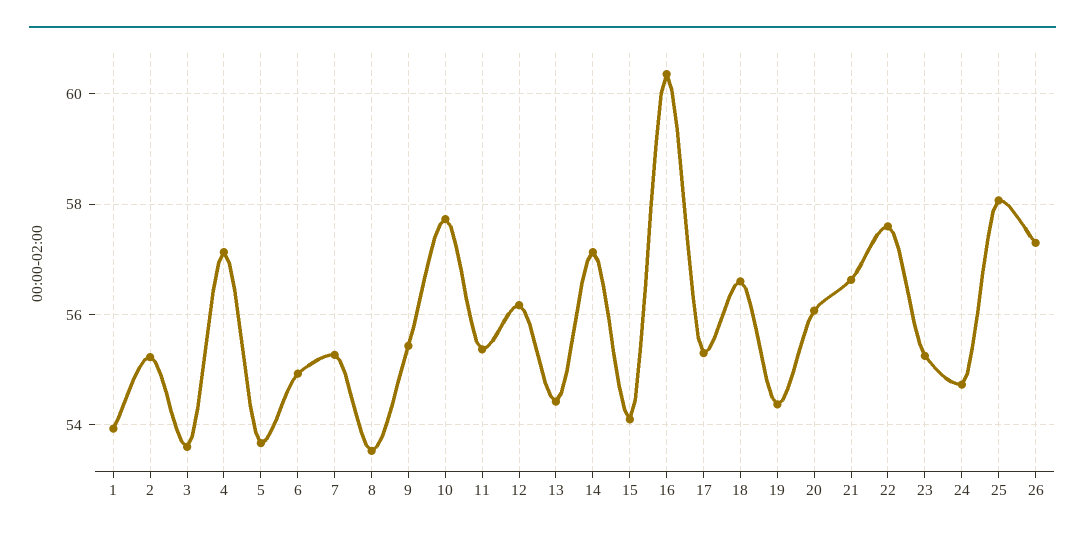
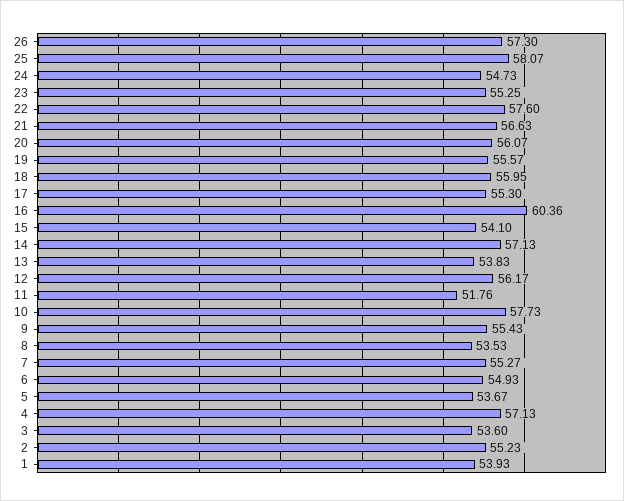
  {
    "1": 53.93,
    "2": 55.23,
    "3": 53.6,
    "4": 57.13,
    "5": 53.67,
    "6": 54.93,
    "7": 55.27,
    "8": 53.53,
    "9": 55.43,
    "10": 57.73,
-   "11": 55.4,
+   "11": 51.76,
    "12": 56.17,
-   "13": 54.4,
+   "13": 53.83,
    "14": 57.13,
    "15": 54.1,
    "16": 60.36,
    "17": 55.3,
-   "18": 56.6,
+   "18": 55.95,
-   "19": 54.4,
+   "19": 55.57,
    "20": 56.07,
    "21": 56.63,
    "22": 57.6,
    "23": 55.25,
    "24": 54.73,
    "25": 58.07,
    "26": 57.3
  }

